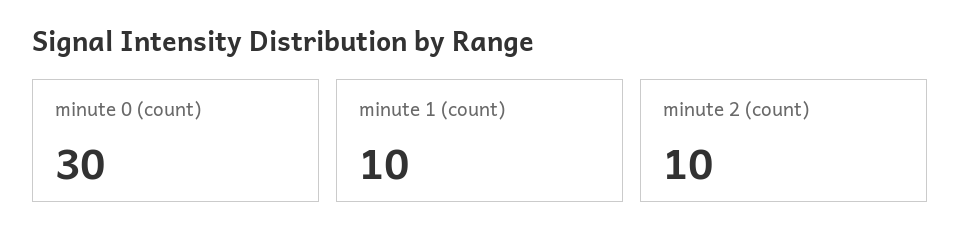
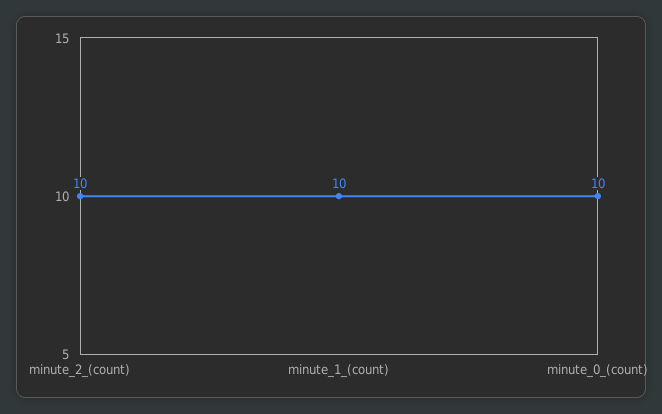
  {
-   "minute 0 (count)": 30,
+   "minute 0 (count)": 10,
    "minute 1 (count)": 10,
    "minute 2 (count)": 10
  }

